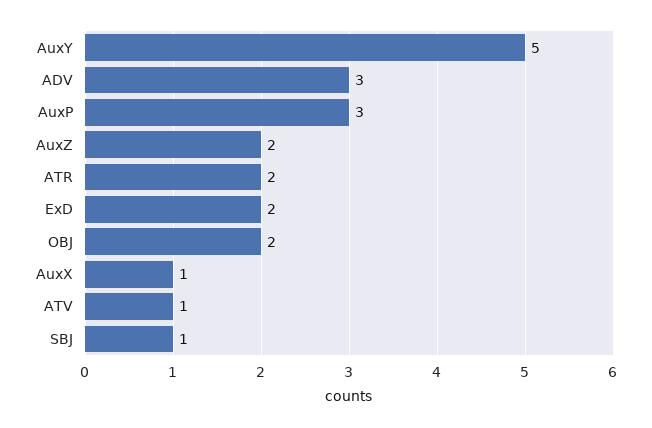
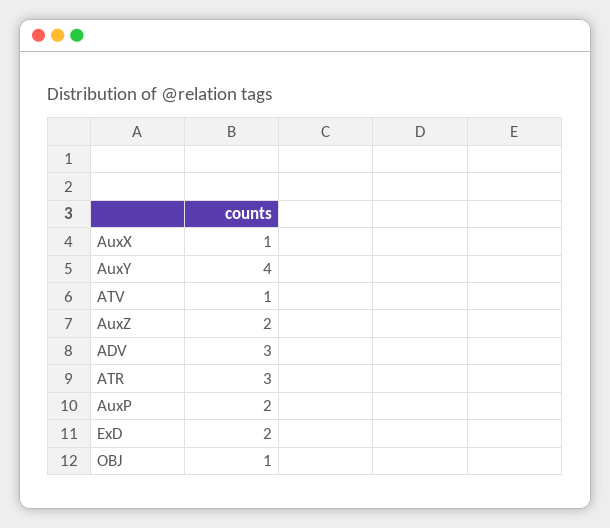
  {
-   "AuxY": 5,
+   "AuxY": 4,
    "ADV": 3,
-   "AuxP": 3,
+   "AuxP": 2,
    "AuxZ": 2,
-   "ATR": 2,
+   "ATR": 3,
    "ExD": 2,
-   "OBJ": 2,
+   "OBJ": 1,
    "AuxX": 1,
-   "ATV": 1,
+   "ATV": 1
-   "SBJ": 1
  }

